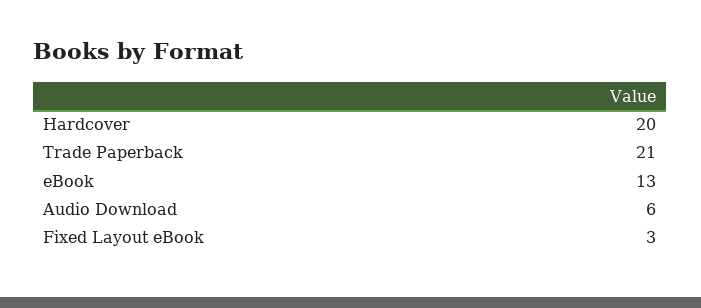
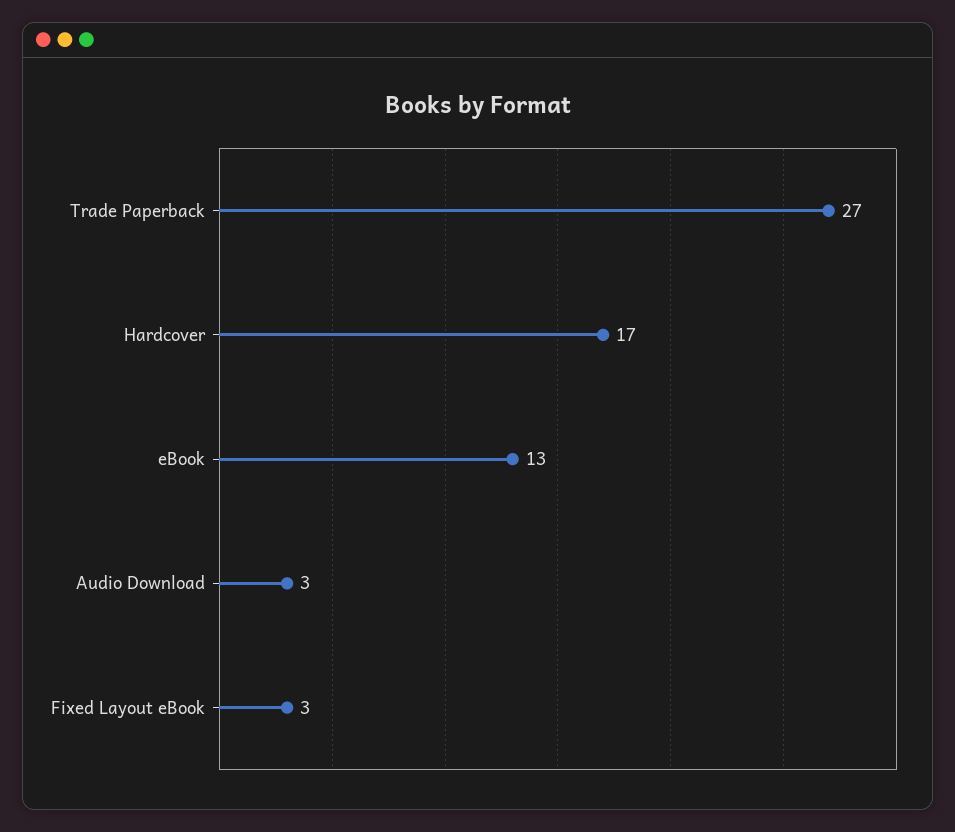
  {
-   "Hardcover": 20,
+   "Hardcover": 17,
-   "Trade Paperback": 21,
+   "Trade Paperback": 27,
    "eBook": 13,
-   "Audio Download": 6,
+   "Audio Download": 3,
    "Fixed Layout eBook": 3
  }

